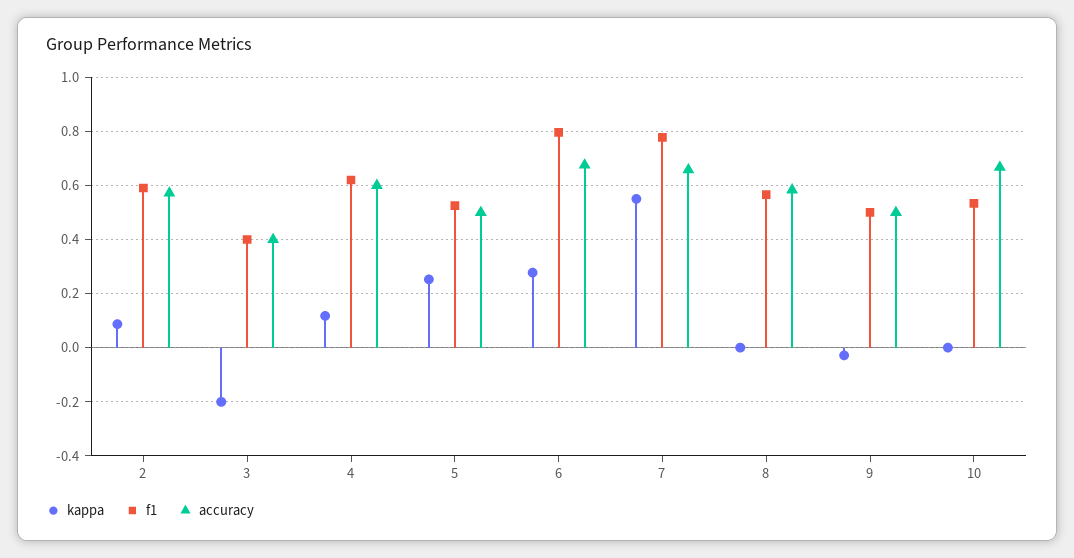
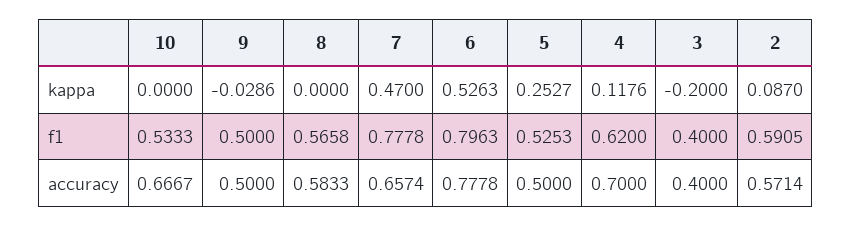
  {
    "kappa": {
      "2": 0.087,
      "3": -0.2,
      "4": 0.1176,
      "5": 0.2527,
-     "6": 0.275,
+     "6": 0.5263,
-     "7": 0.55,
+     "7": 0.47,
      "8": 0,
      "9": -0.0286,
      "10": 0
    },
    "f1": {
      "2": 0.5905,
      "3": 0.4,
      "4": 0.62,
      "5": 0.5253,
      "6": 0.7963,
      "7": 0.7778,
      "8": 0.5658,
      "9": 0.5,
      "10": 0.5333
    },
    "accuracy": {
      "2": 0.5714,
      "3": 0.4,
-     "4": 0.6,
+     "4": 0.7,
      "5": 0.5,
-     "6": 0.675,
+     "6": 0.7778,
      "7": 0.6574,
      "8": 0.5833,
      "9": 0.5,
      "10": 0.6667
    }
  }

